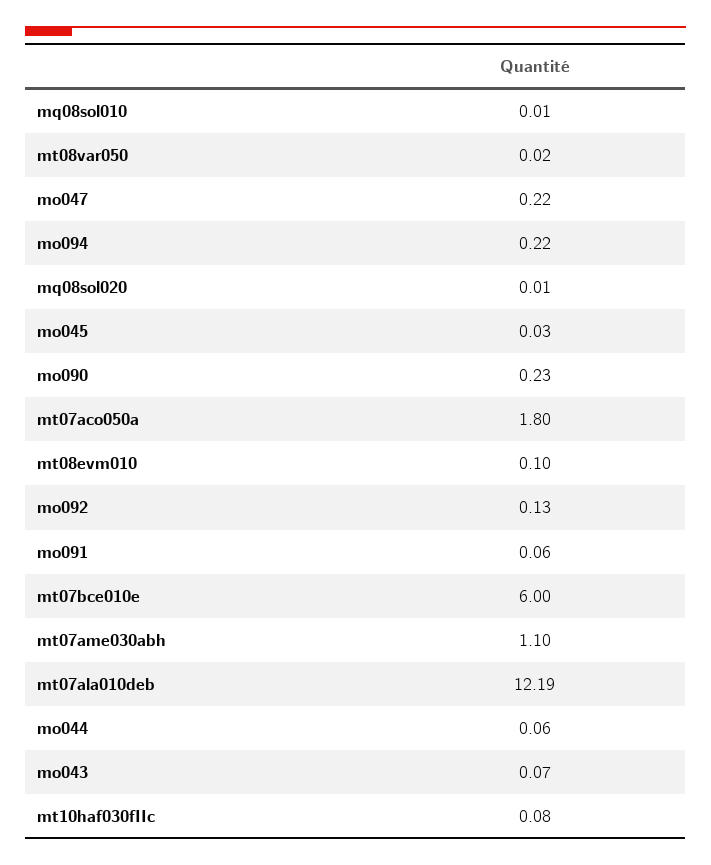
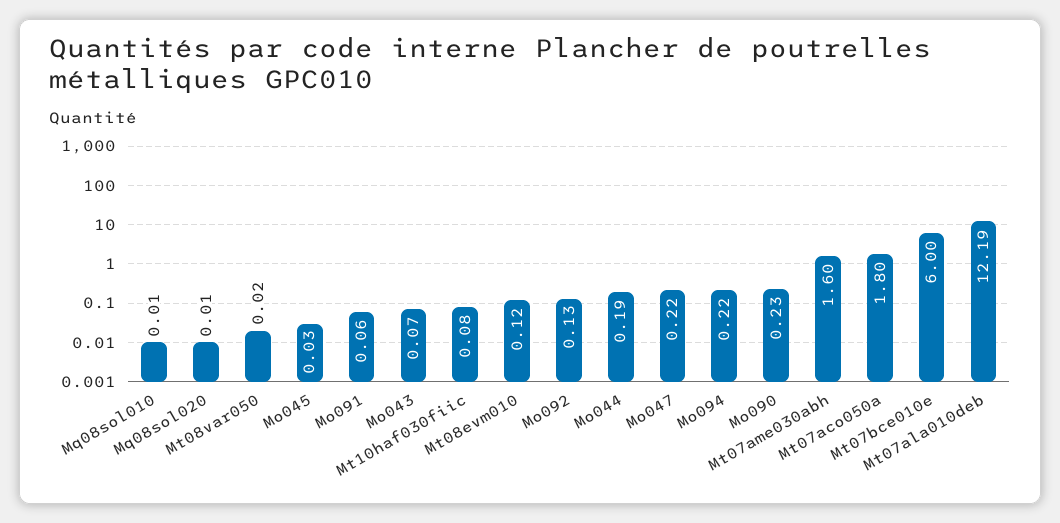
  {
    "mq08sol010": 0.01,
    "mt08var050": 0.02,
    "mo047": 0.22,
    "mo094": 0.22,
    "mq08sol020": 0.01,
    "mo045": 0.03,
    "mo090": 0.23,
    "mt07aco050a": 1.8,
-   "mt08evm010": 0.1,
+   "mt08evm010": 0.12,
    "mo092": 0.13,
    "mo091": 0.06,
    "mt07bce010e": 6,
-   "mt07ame030abh": 1.1,
+   "mt07ame030abh": 1.6,
    "mt07ala010deb": 12.19,
-   "mo044": 0.06,
+   "mo044": 0.19,
    "mo043": 0.07,
    "mt10haf030fIIc": 0.08
  }

